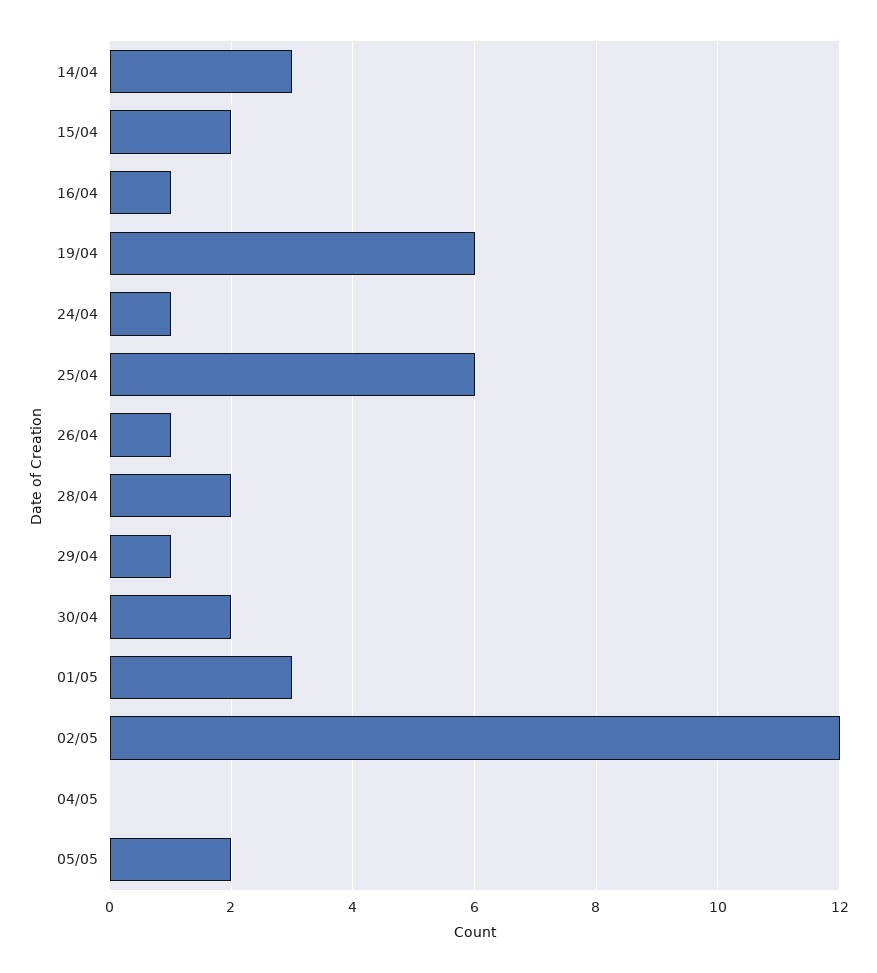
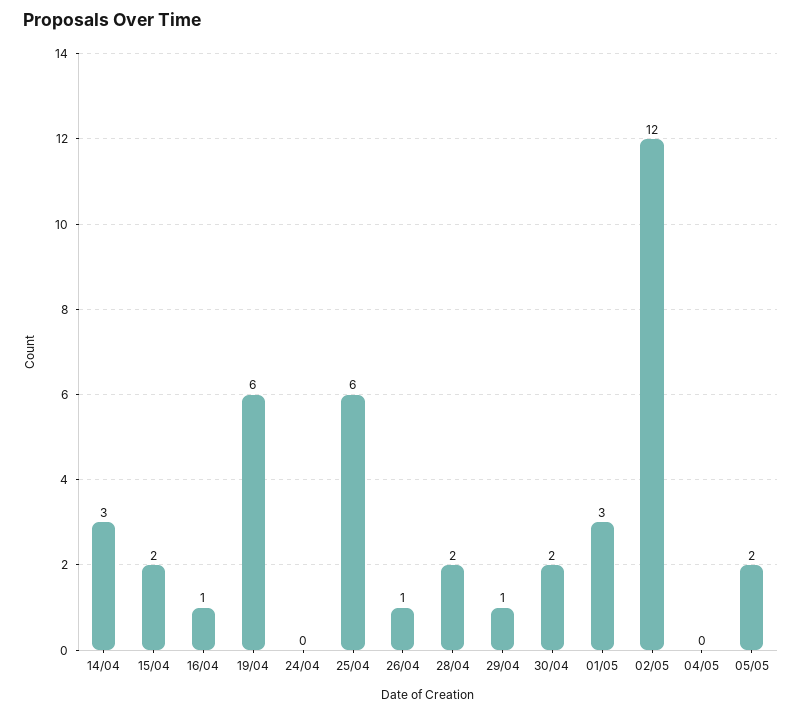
  {
    "14/04": 3,
    "15/04": 2,
    "16/04": 1,
    "19/04": 6,
-   "24/04": 1,
+   "24/04": 0,
    "25/04": 6,
    "26/04": 1,
    "28/04": 2,
    "29/04": 1,
    "30/04": 2,
    "01/05": 3,
    "02/05": 12,
    "04/05": 0,
    "05/05": 2
  }

